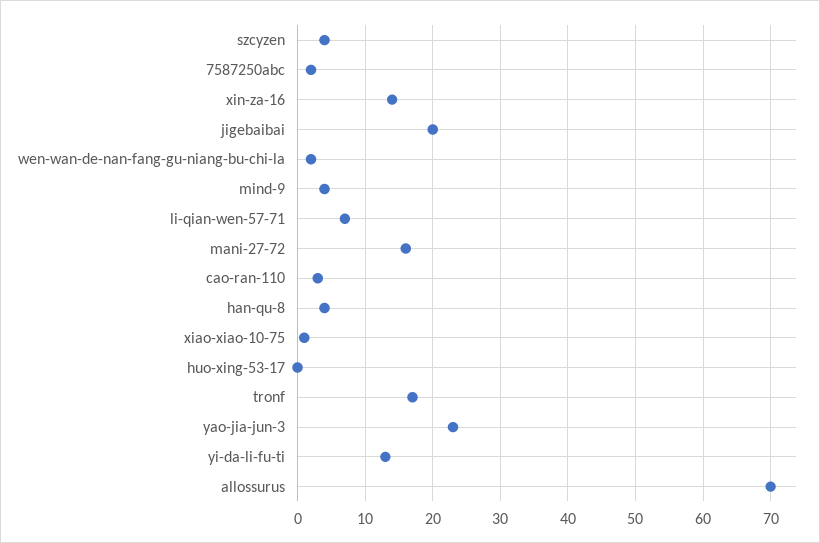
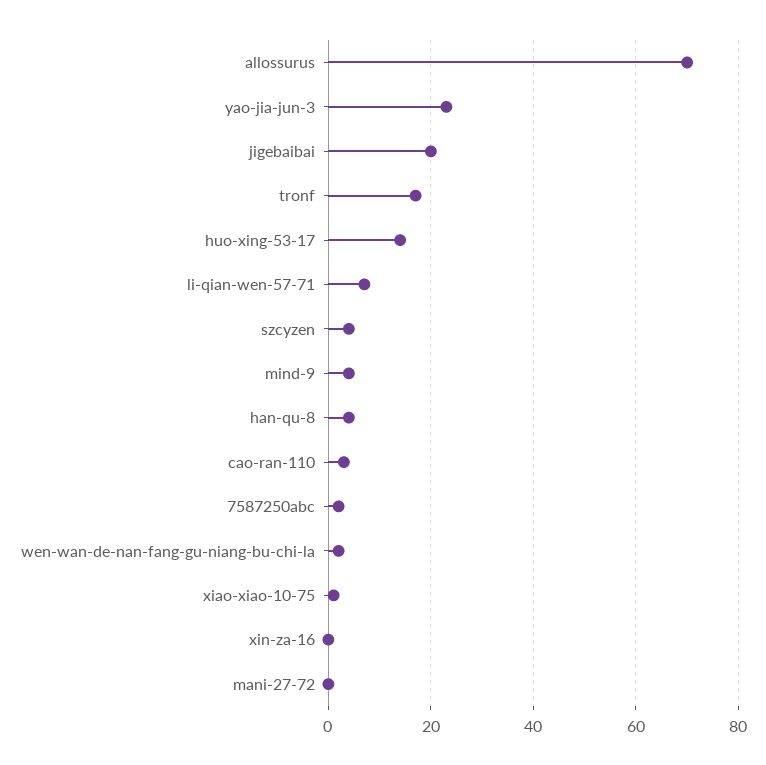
  {
    "szcyzen": 4,
    "7587250abc": 2,
-   "xin-za-16": 14,
+   "xin-za-16": 0,
    "jigebaibai": 20,
    "wen-wan-de-nan-fang-gu-niang-bu-chi-la": 2,
    "mind-9": 4,
    "li-qian-wen-57-71": 7,
-   "mani-27-72": 16,
+   "mani-27-72": 0,
    "cao-ran-110": 3,
    "han-qu-8": 4,
    "xiao-xiao-10-75": 1,
-   "huo-xing-53-17": 0,
+   "huo-xing-53-17": 15,
    "tronf": 17,
    "yao-jia-jun-3": 23,
-   "yi-da-li-fu-ti": 13,
    "allossurus": 70
  }

